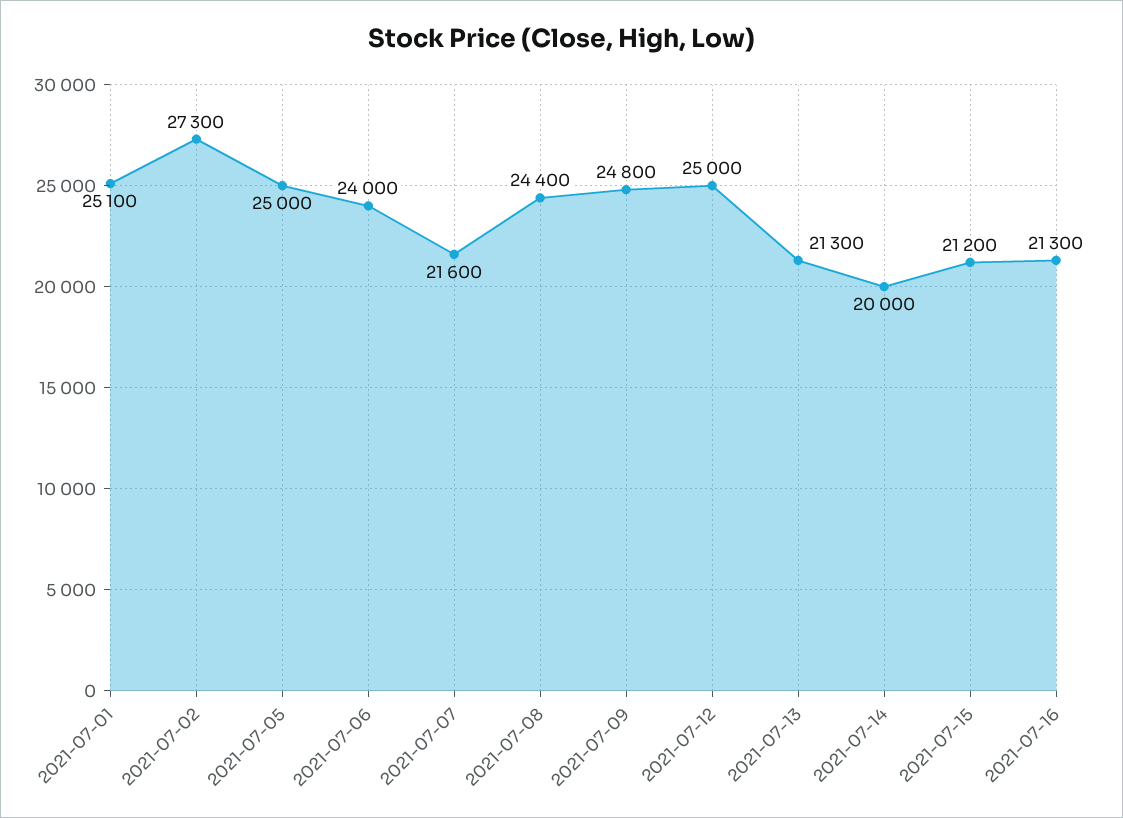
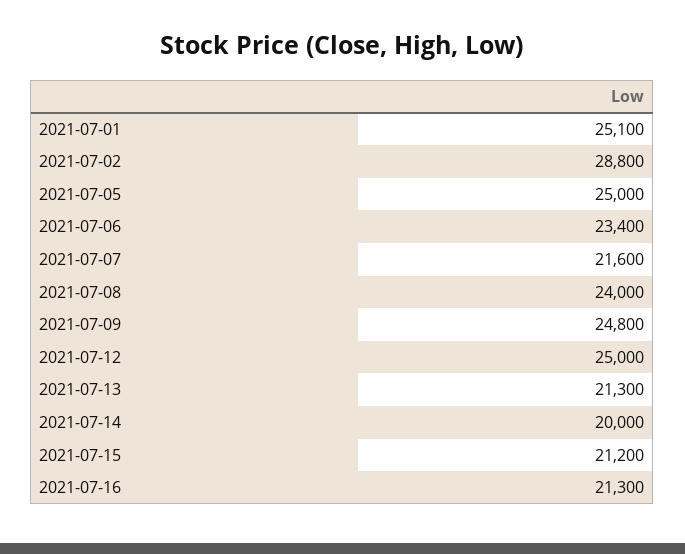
  {
    "2021-07-01": 25100,
-   "2021-07-02": 27300,
+   "2021-07-02": 28800,
    "2021-07-05": 25000,
-   "2021-07-06": 24000,
+   "2021-07-06": 23400,
    "2021-07-07": 21600,
-   "2021-07-08": 24400,
+   "2021-07-08": 24000,
    "2021-07-09": 24800,
    "2021-07-12": 25000,
    "2021-07-13": 21300,
    "2021-07-14": 20000,
    "2021-07-15": 21200,
    "2021-07-16": 21300
  }

